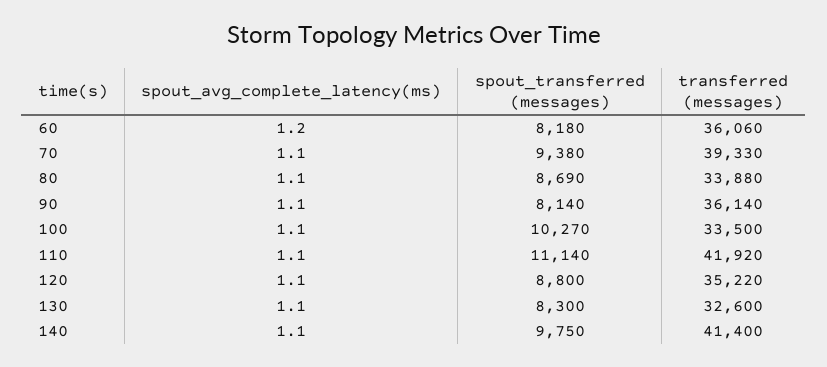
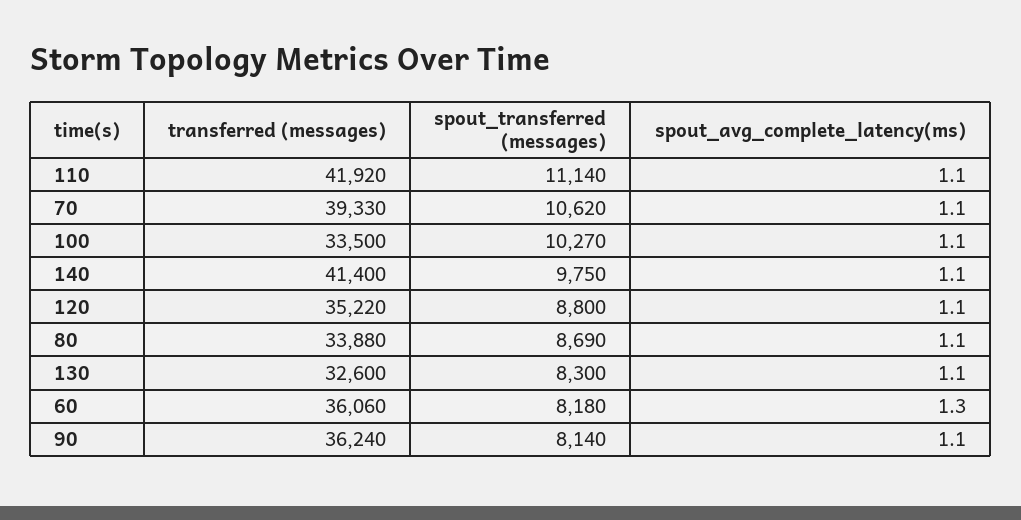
  {
    "spout_avg_complete_latency(ms)": {
-     "60": 1.2,
+     "60": 1.3,
      "70": 1.1,
      "80": 1.1,
      "90": 1.1,
      "100": 1.1,
      "110": 1.1,
      "120": 1.1,
      "130": 1.1,
      "140": 1.1
    },
    "spout_transferred (messages)": {
      "60": 8180,
-     "70": 9380,
+     "70": 10620,
      "80": 8690,
      "90": 8140,
      "100": 10270,
      "110": 11140,
      "120": 8800,
      "130": 8300,
      "140": 9750
    },
    "transferred (messages)": {
      "60": 36060,
      "70": 39330,
      "80": 33880,
-     "90": 36140,
+     "90": 36240,
      "100": 33500,
      "110": 41920,
      "120": 35220,
      "130": 32600,
      "140": 41400
    }
  }

